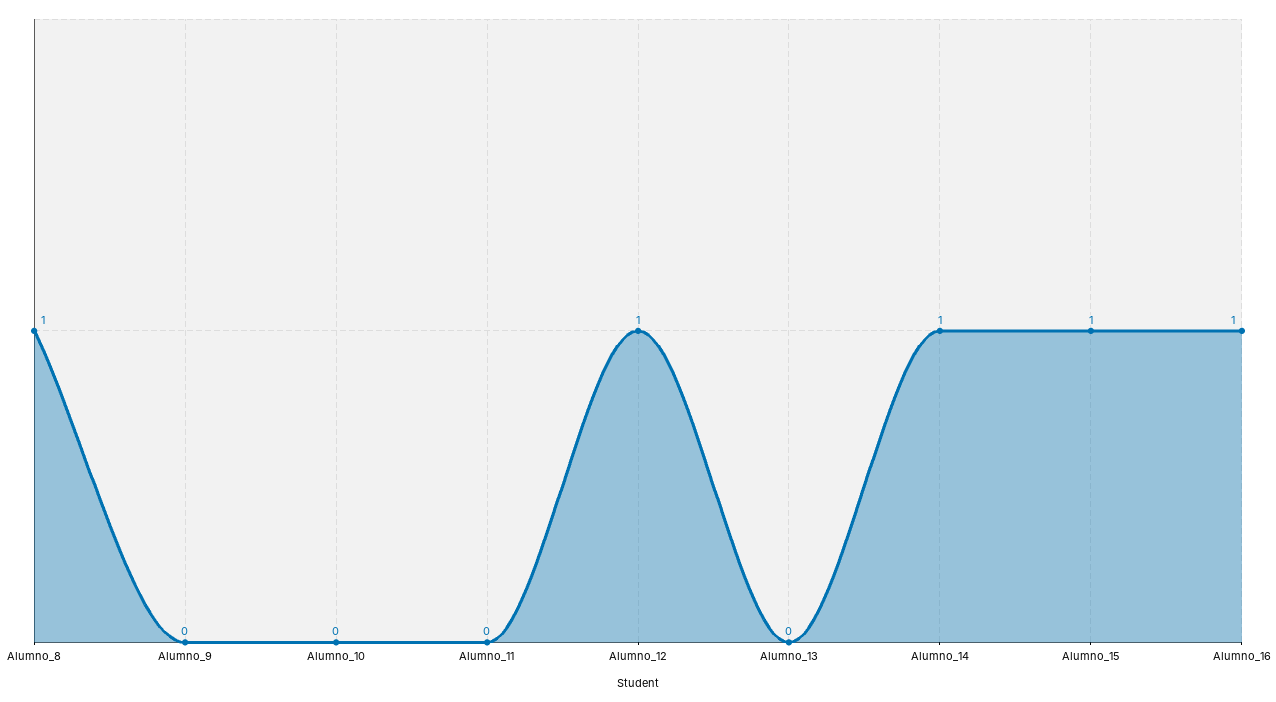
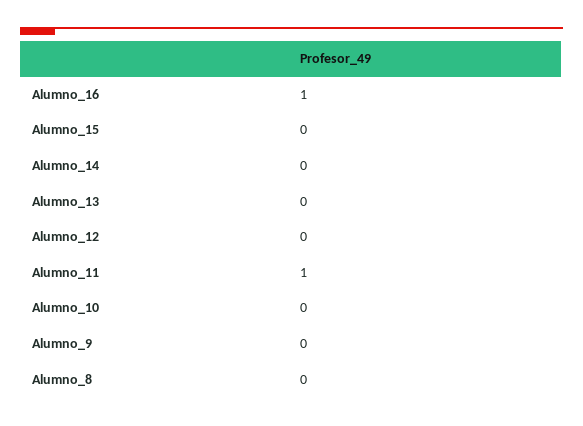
  {
-   "Alumno_8": 1,
+   "Alumno_8": 0,
    "Alumno_9": 0,
    "Alumno_10": 0,
-   "Alumno_11": 0,
+   "Alumno_11": 1,
-   "Alumno_12": 1,
+   "Alumno_12": 0,
    "Alumno_13": 0,
-   "Alumno_14": 1,
+   "Alumno_14": 0,
-   "Alumno_15": 1,
+   "Alumno_15": 0,
    "Alumno_16": 1
  }

